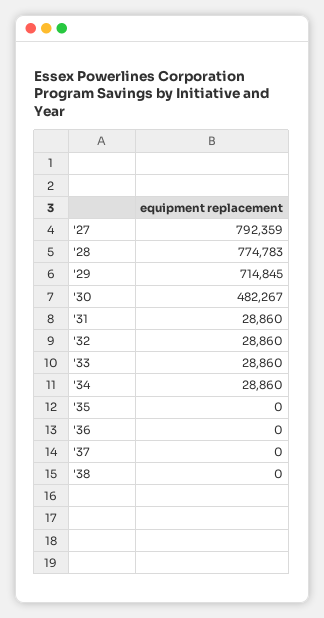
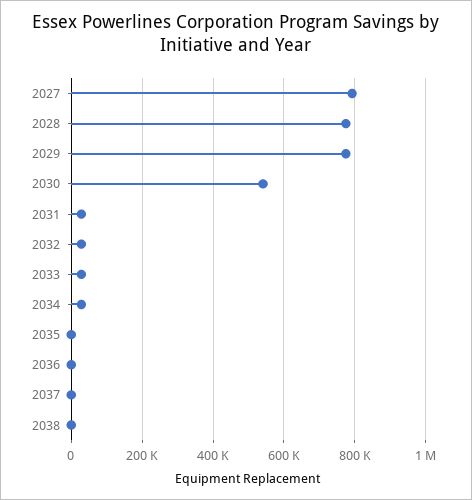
  {
    "'27": 792359,
    "'28": 774783,
-   "'29": 714845,
+   "'29": 780000,
-   "'30": 482267,
+   "'30": 540000,
    "'31": 28860,
    "'32": 28860,
    "'33": 28860,
    "'34": 28860,
    "'35": 0,
    "'36": 0,
    "'37": 0,
    "'38": 0
  }

